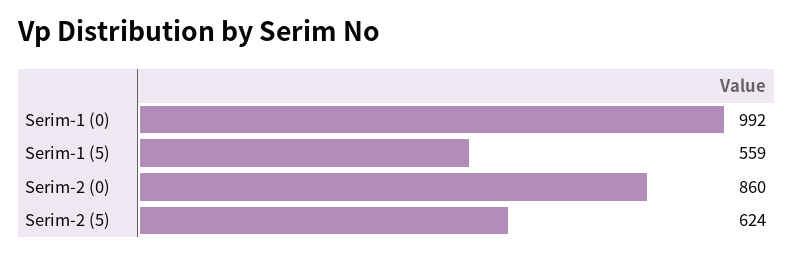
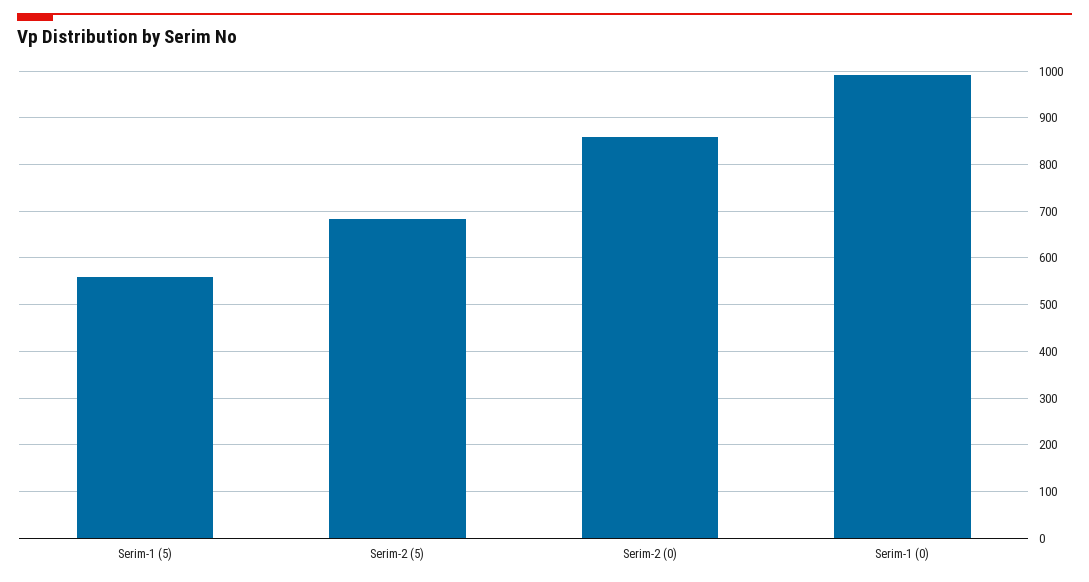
  {
    "Serim-1 (0)": 992,
    "Serim-1 (5)": 559,
    "Serim-2 (0)": 860,
-   "Serim-2 (5)": 624
+   "Serim-2 (5)": 680
  }

